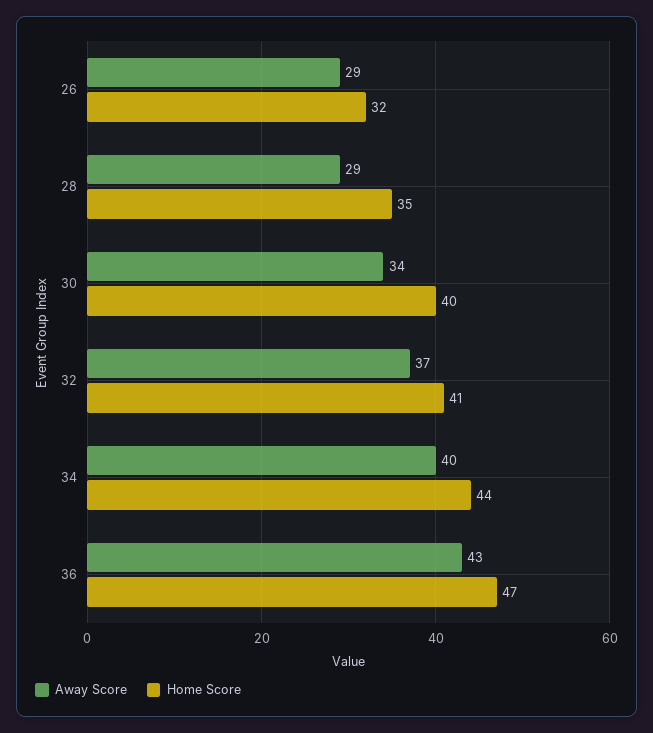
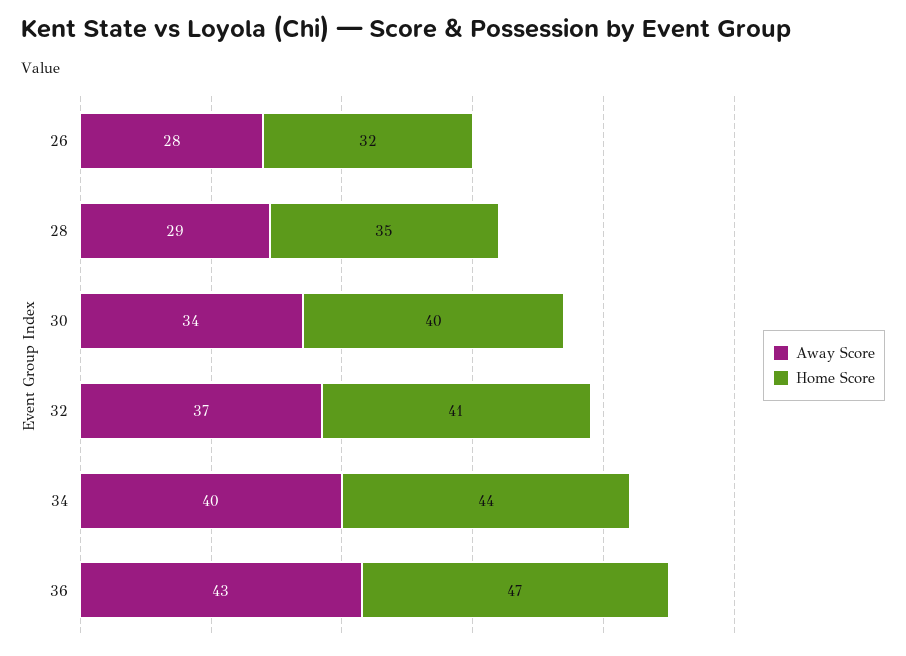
  {
    "Away Score": {
-     "26": 29,
+     "26": 28,
      "28": 29,
      "30": 34,
      "32": 37,
      "34": 40,
      "36": 43
    },
    "Home Score": {
      "26": 32,
      "28": 35,
      "30": 40,
      "32": 41,
      "34": 44,
      "36": 47
    }
  }

